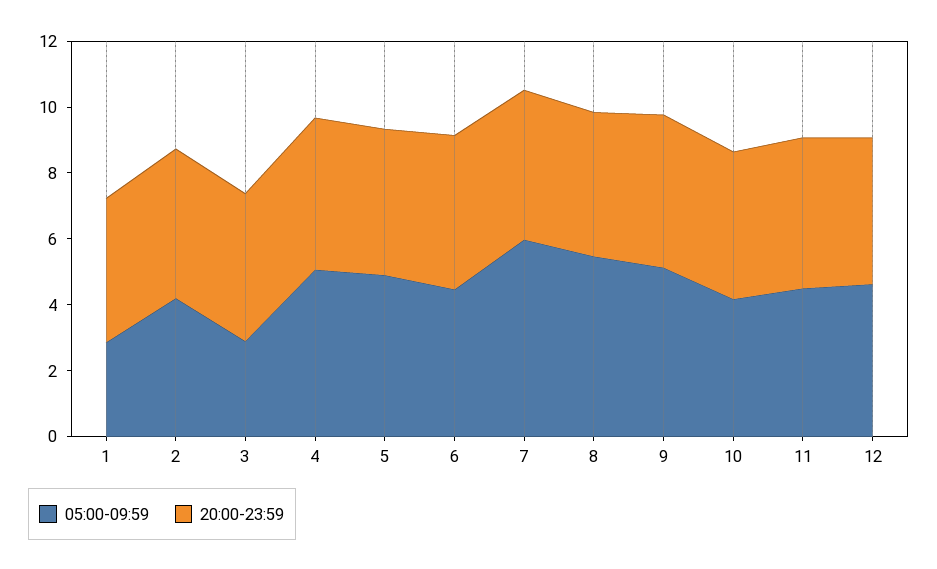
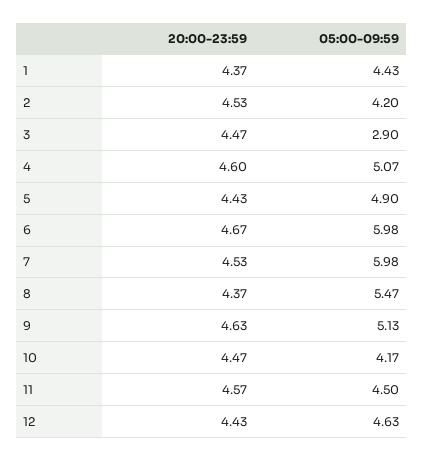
  {
    "05:00-09:59": {
-     "1": 3,
+     "1": 4.43,
      "2": 4.2,
      "3": 2.9,
      "4": 5.07,
      "5": 4.9,
-     "6": 4.5,
+     "6": 5.98,
      "7": 5.98,
      "8": 5.47,
      "9": 5.13,
      "10": 4.17,
      "11": 4.5,
      "12": 4.63
    },
    "20:00-23:59": {
      "1": 4.37,
      "2": 4.53,
      "3": 4.47,
      "4": 4.6,
      "5": 4.43,
      "6": 4.67,
      "7": 4.53,
      "8": 4.37,
      "9": 4.63,
      "10": 4.47,
      "11": 4.57,
      "12": 4.43
    }
  }

